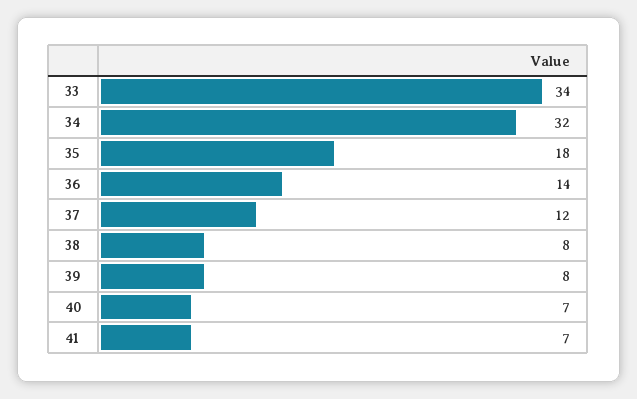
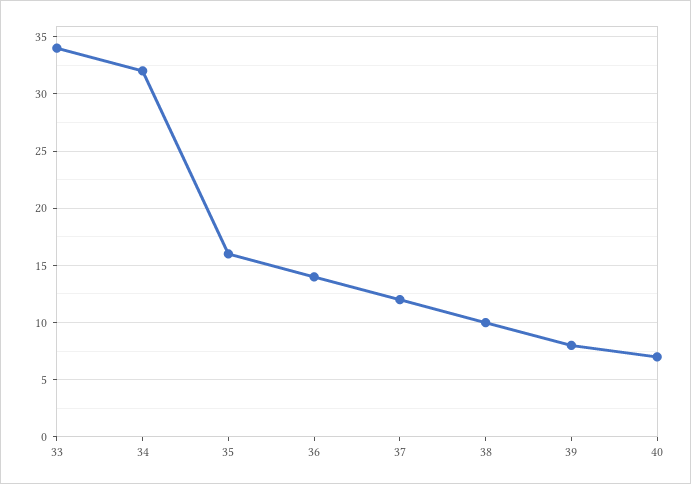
  {
    "33": 34,
    "34": 32,
-   "35": 18,
+   "35": 16,
    "36": 14,
    "37": 12,
-   "38": 8,
+   "38": 10,
    "39": 8,
-   "40": 7,
+   "40": 7
-   "41": 7
  }

